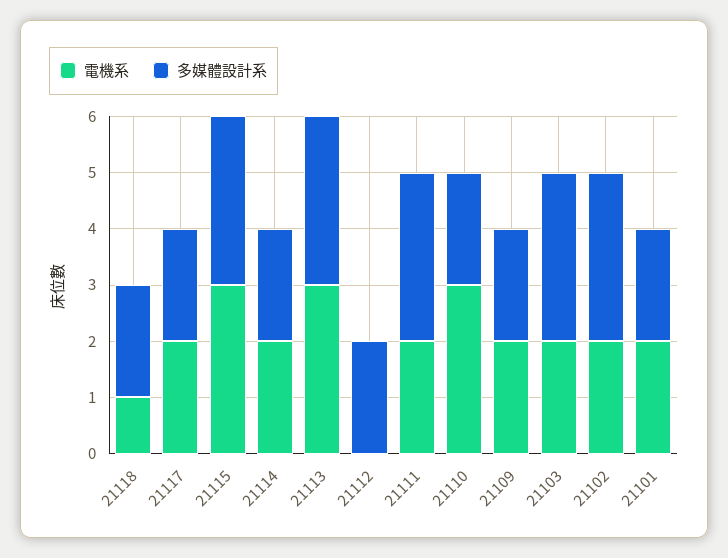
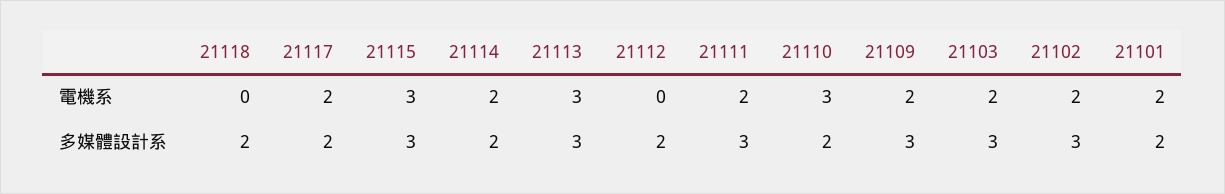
  {
    "電機系": {
-     "21118": 1,
+     "21118": 0,
      "21117": 2,
      "21115": 3,
      "21114": 2,
      "21113": 3,
      "21112": 0,
      "21111": 2,
      "21110": 3,
      "21109": 2,
      "21103": 2,
      "21102": 2,
      "21101": 2
    },
    "多媒體設計系": {
      "21118": 2,
      "21117": 2,
      "21115": 3,
      "21114": 2,
      "21113": 3,
      "21112": 2,
      "21111": 3,
      "21110": 2,
-     "21109": 2,
+     "21109": 3,
      "21103": 3,
      "21102": 3,
      "21101": 2
    }
  }

